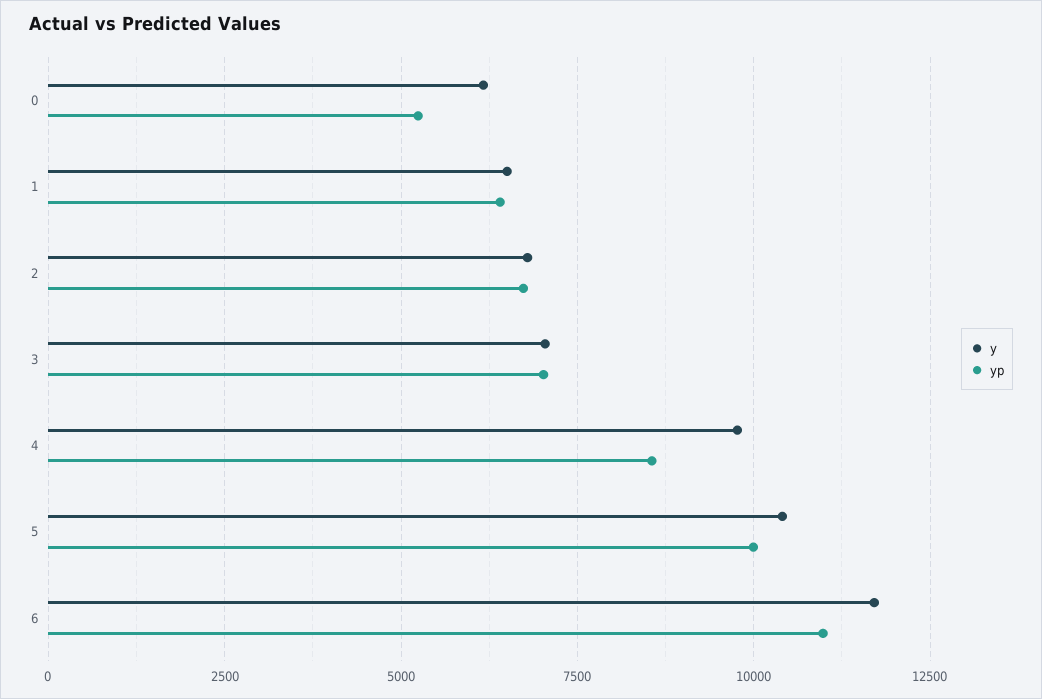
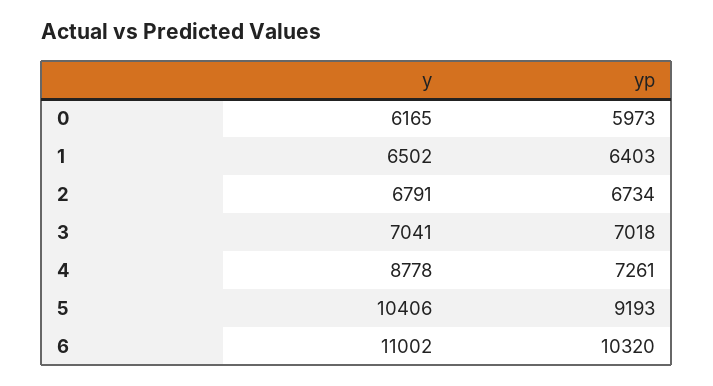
  {
    "y": {
      "0": 6165,
      "1": 6502,
      "2": 6791,
      "3": 7041,
-     "4": 9750,
+     "4": 8778,
      "5": 10406,
-     "6": 11750
+     "6": 11002
    },
    "yp": {
-     "0": 5250,
+     "0": 5973,
      "1": 6403,
      "2": 6734,
      "3": 7018,
-     "4": 8500,
+     "4": 7261,
-     "5": 10000,
+     "5": 9193,
-     "6": 11000
+     "6": 10320
    }
  }

